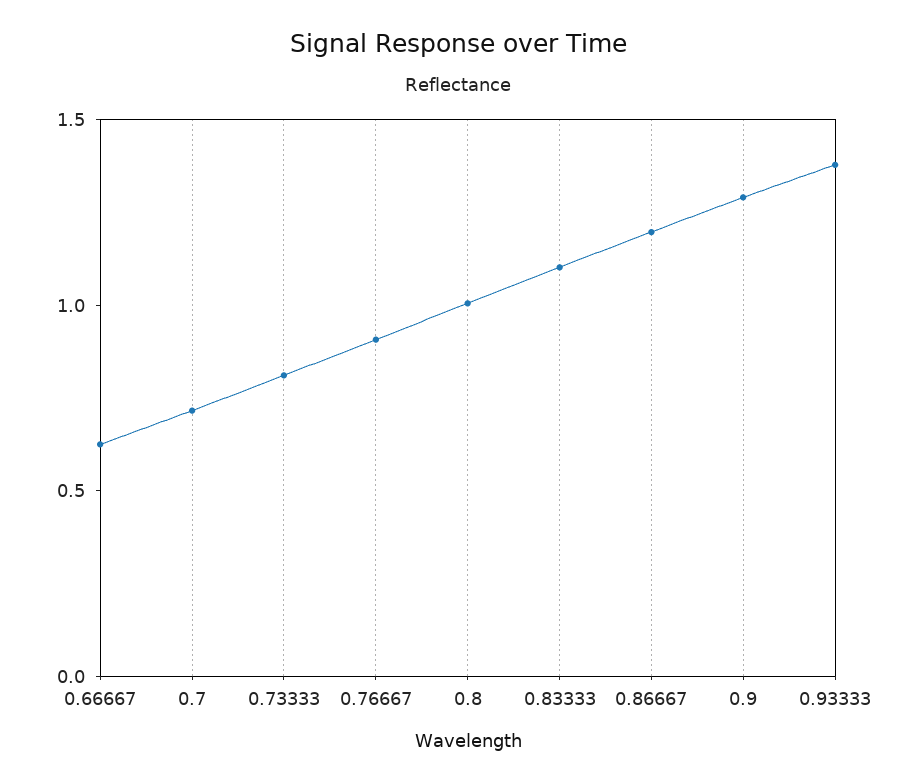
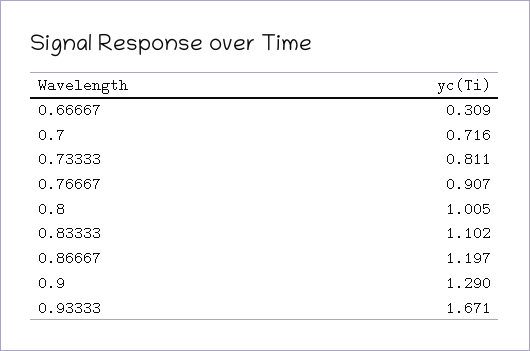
  {
-   "0.66667": 0.6,
+   "0.66667": 0.309,
    "0.7": 0.716,
    "0.73333": 0.811,
    "0.76667": 0.907,
    "0.8": 1.005,
    "0.83333": 1.102,
    "0.86667": 1.197,
    "0.9": 1.29,
-   "0.93333": 1.4
+   "0.93333": 1.671
  }

